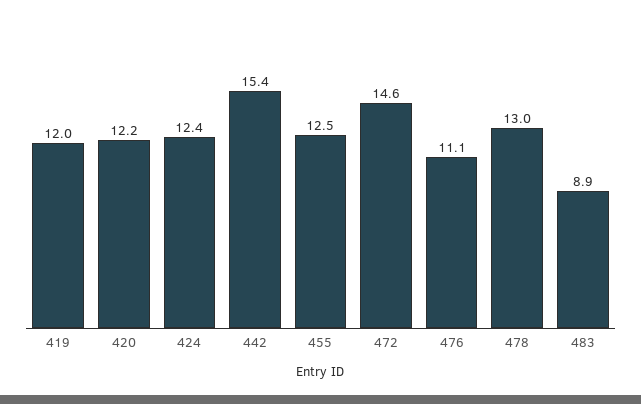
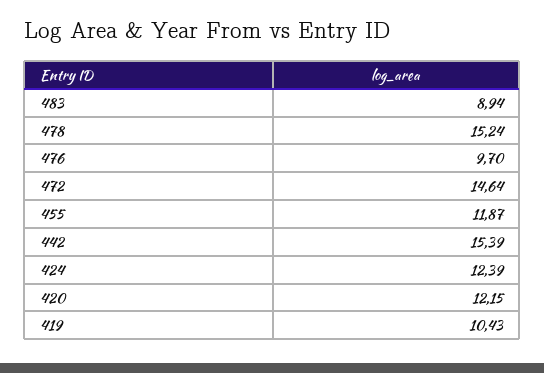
  {
-   "419": 12,
+   "419": 10.43,
    "420": 12.15,
    "424": 12.39,
    "442": 15.39,
-   "455": 12.5,
+   "455": 11.87,
    "472": 14.64,
-   "476": 11.1,
+   "476": 9.7,
-   "478": 13,
+   "478": 15.24,
    "483": 8.94
  }

